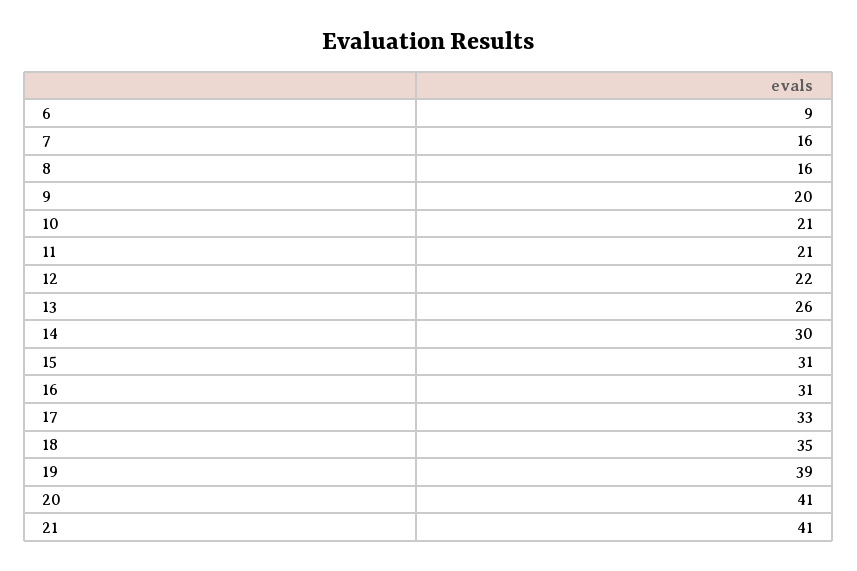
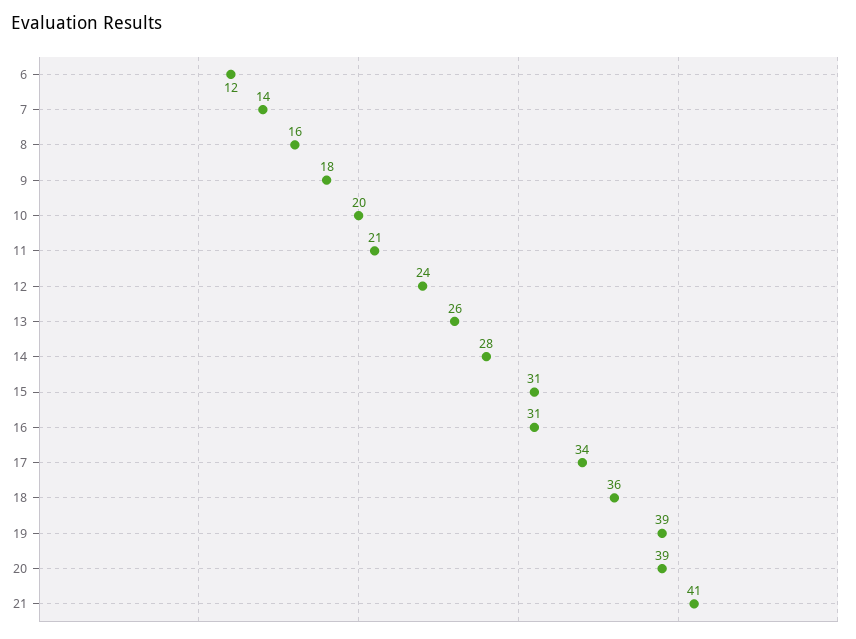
  {
-   "6": 9,
+   "6": 12,
-   "7": 16,
+   "7": 14,
    "8": 16,
-   "9": 20,
+   "9": 18,
-   "10": 21,
+   "10": 20,
    "11": 21,
-   "12": 22,
+   "12": 24,
    "13": 26,
-   "14": 30,
+   "14": 28,
    "15": 31,
    "16": 31,
-   "17": 33,
+   "17": 34,
-   "18": 35,
+   "18": 36,
    "19": 39,
-   "20": 41,
+   "20": 39,
    "21": 41
  }

